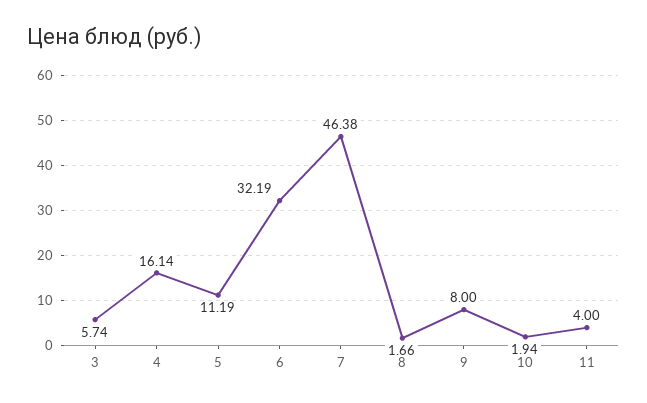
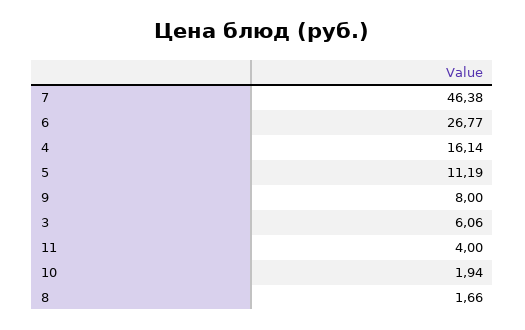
  {
-   "3": 5.74,
+   "3": 6.06,
    "4": 16.14,
    "5": 11.19,
-   "6": 32.19,
+   "6": 26.77,
    "7": 46.38,
    "8": 1.66,
    "9": 8,
    "10": 1.94,
    "11": 4
  }

